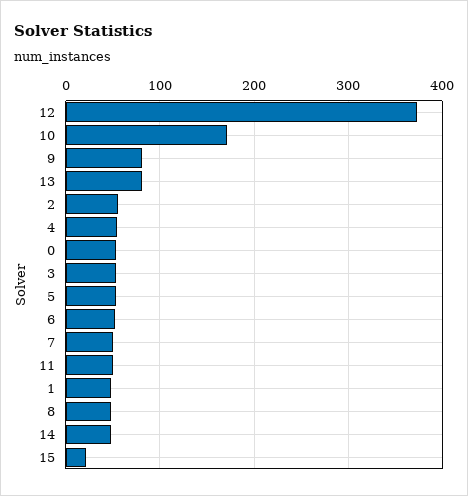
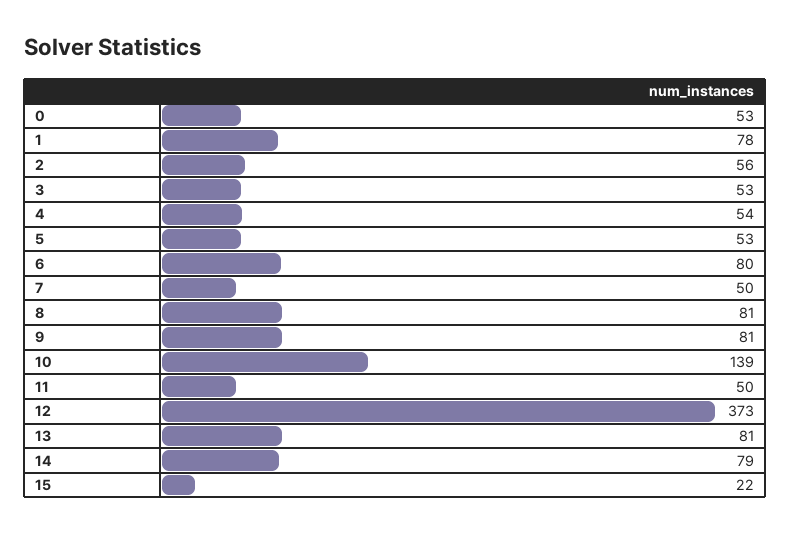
  {
    "12": 373,
-   "10": 170,
+   "10": 139,
    "9": 81,
    "13": 81,
    "2": 56,
    "4": 54,
    "0": 53,
    "3": 53,
    "5": 53,
-   "6": 50,
+   "6": 80,
    "7": 50,
    "11": 50,
-   "1": 50,
+   "1": 78,
-   "8": 50,
+   "8": 81,
-   "14": 50,
+   "14": 79,
    "15": 22
  }

